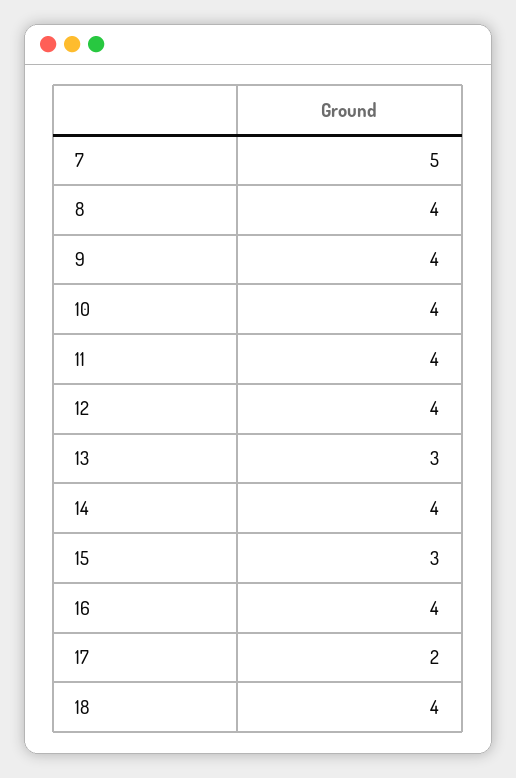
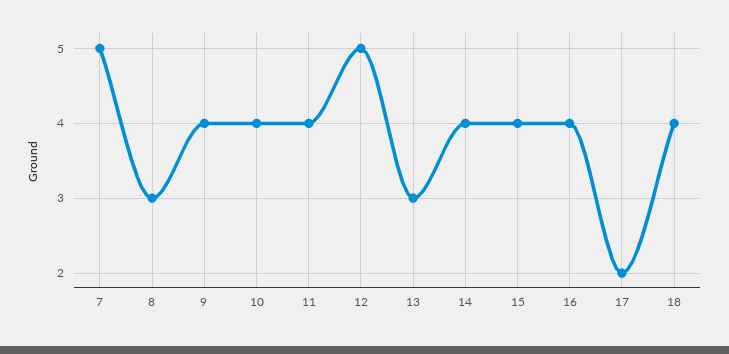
  {
    "7": 5,
-   "8": 4,
+   "8": 3,
    "9": 4,
    "10": 4,
    "11": 4,
-   "12": 4,
+   "12": 5,
    "13": 3,
    "14": 4,
-   "15": 3,
+   "15": 4,
    "16": 4,
    "17": 2,
    "18": 4
  }

